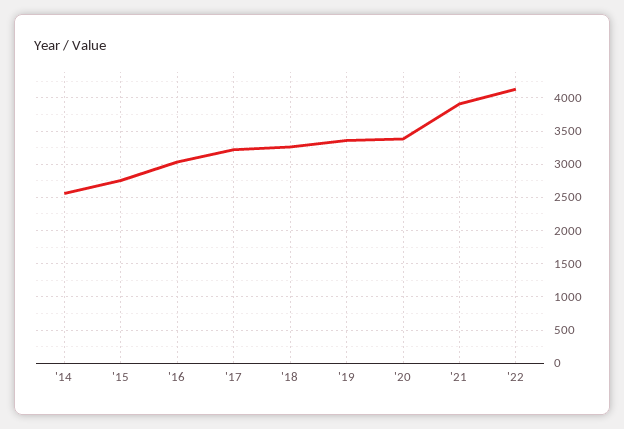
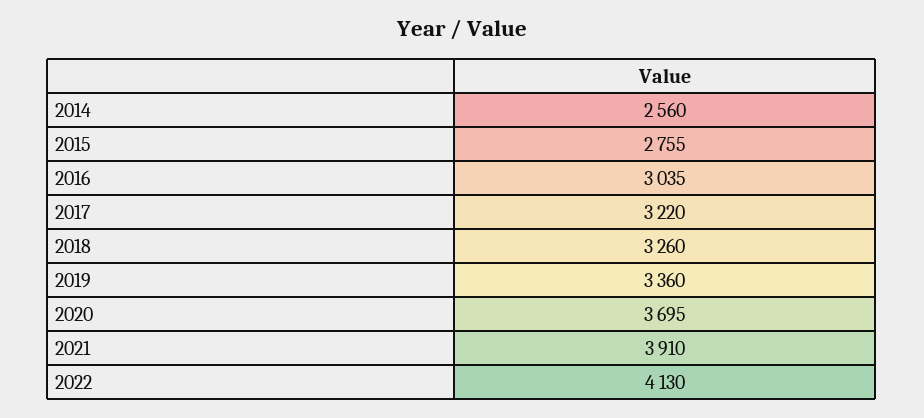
  {
    "'14": 2560,
    "'15": 2755,
    "'16": 3035,
    "'17": 3220,
    "'18": 3260,
    "'19": 3360,
-   "'20": 3400,
+   "'20": 3695,
    "'21": 3910,
    "'22": 4130
  }

